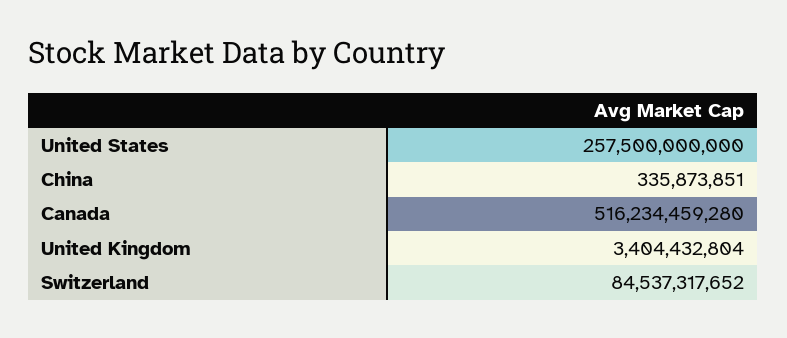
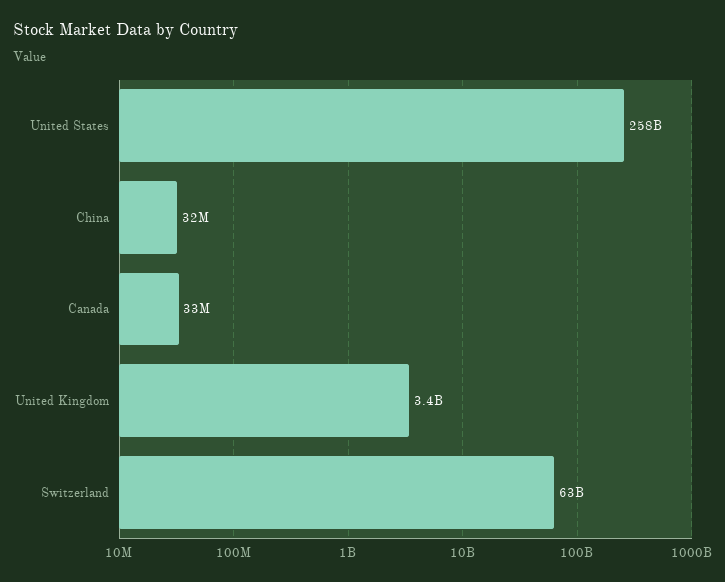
  {
    "United States": 257500000000,
-   "China": 335873851,
+   "China": 32000000,
-   "Canada": 516234459280,
+   "Canada": 33000000,
    "United Kingdom": 3404432804,
-   "Switzerland": 84537317652
+   "Switzerland": 63000000000
  }

